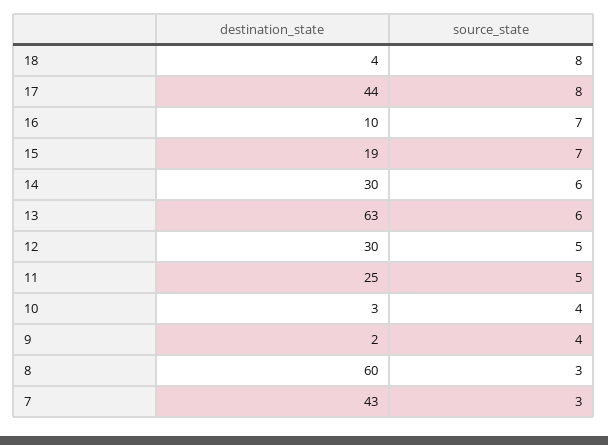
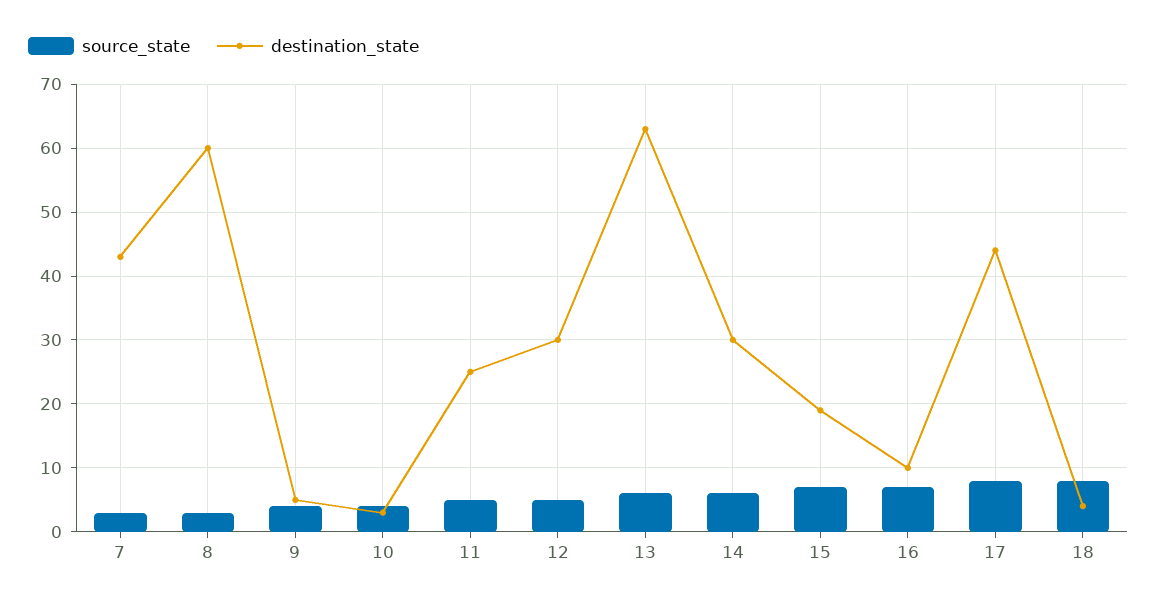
  {
    "destination_state": {
      "18": 4,
      "17": 44,
      "16": 10,
      "15": 19,
      "14": 30,
      "13": 63,
      "12": 30,
      "11": 25,
      "10": 3,
-     "9": 2,
+     "9": 5,
      "8": 60,
      "7": 43
    },
    "source_state": {
      "18": 8,
      "17": 8,
      "16": 7,
      "15": 7,
      "14": 6,
      "13": 6,
      "12": 5,
      "11": 5,
      "10": 4,
      "9": 4,
      "8": 3,
      "7": 3
    }
  }

